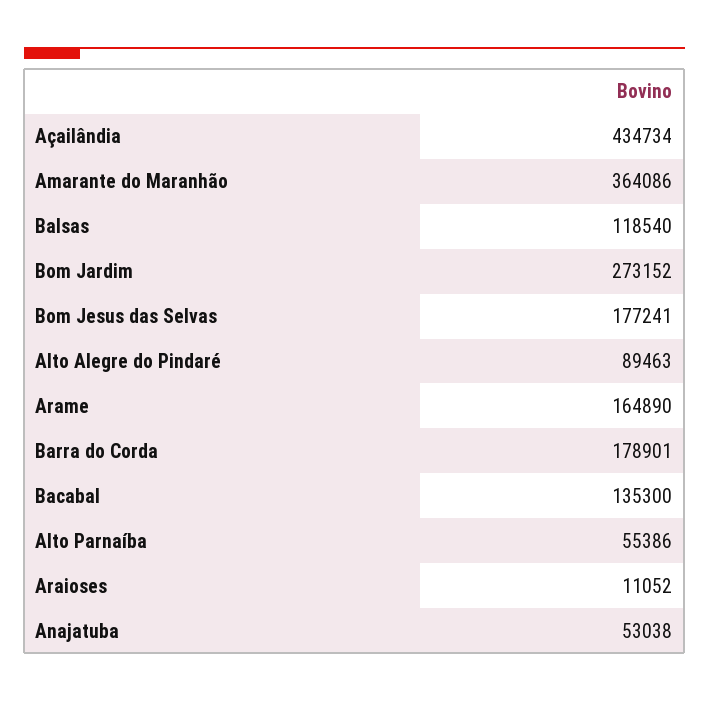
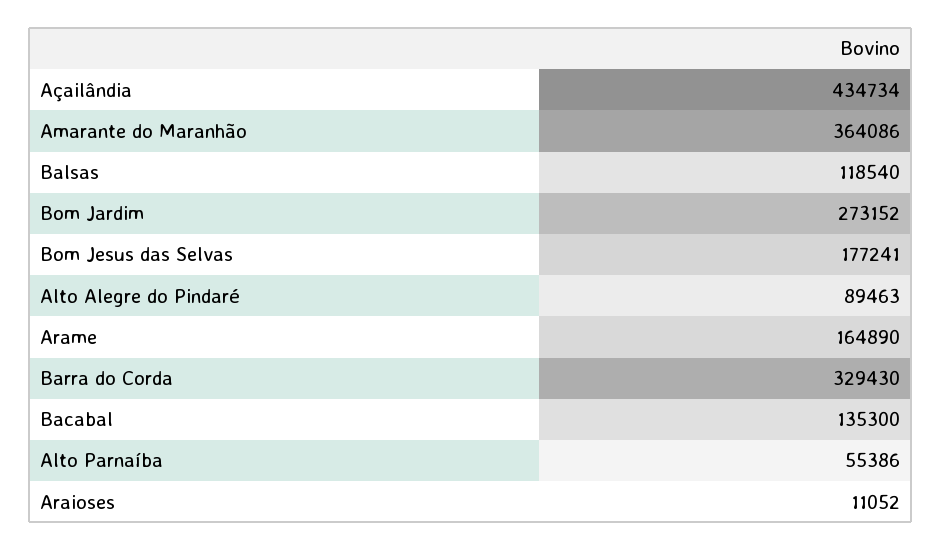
  {
    "Açailândia": 434734,
    "Amarante do Maranhão": 364086,
    "Balsas": 118540,
    "Bom Jardim": 273152,
    "Bom Jesus das Selvas": 177241,
    "Alto Alegre do Pindaré": 89463,
    "Arame": 164890,
-   "Barra do Corda": 178901,
+   "Barra do Corda": 329430,
    "Bacabal": 135300,
    "Alto Parnaíba": 55386,
-   "Araioses": 11052,
+   "Araioses": 11052
-   "Anajatuba": 53038
  }

